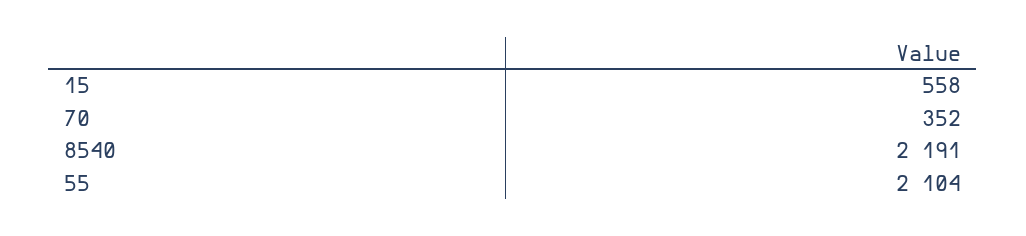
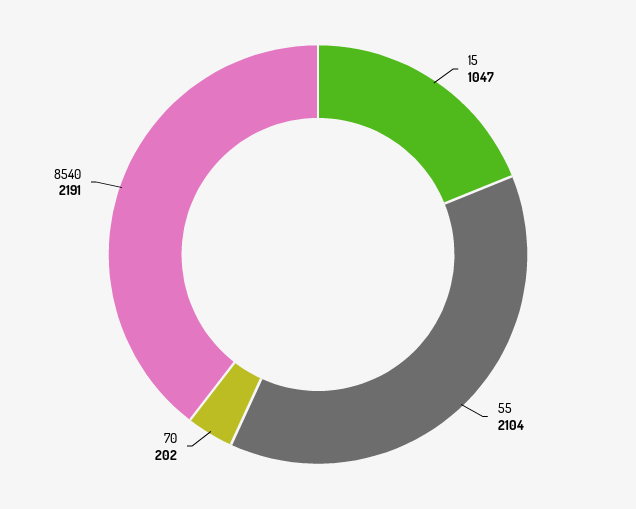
  {
-   "15": 558,
+   "15": 1047,
-   "70": 352,
+   "70": 202,
    "8540": 2191,
    "55": 2104
  }

